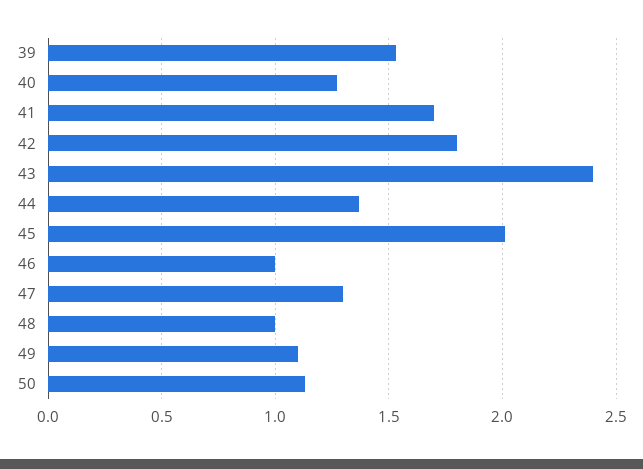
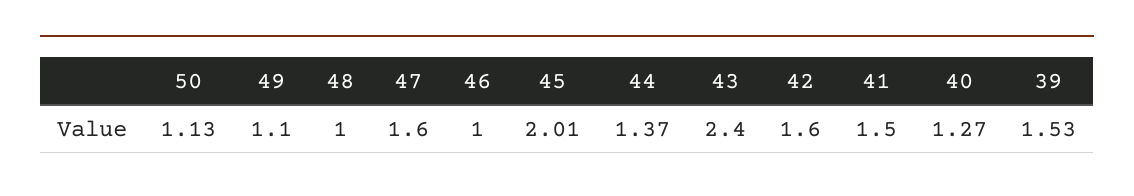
  {
    "39": 1.53,
    "40": 1.27,
-   "41": 1.7,
+   "41": 1.5,
-   "42": 1.8,
+   "42": 1.6,
    "43": 2.4,
    "44": 1.37,
    "45": 2.01,
    "46": 1,
-   "47": 1.3,
+   "47": 1.6,
    "48": 1,
    "49": 1.1,
    "50": 1.13
  }

